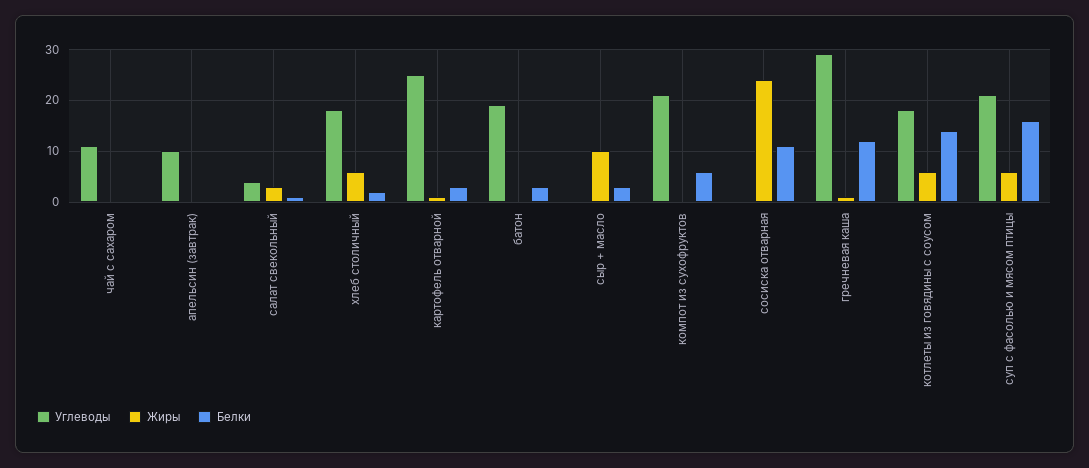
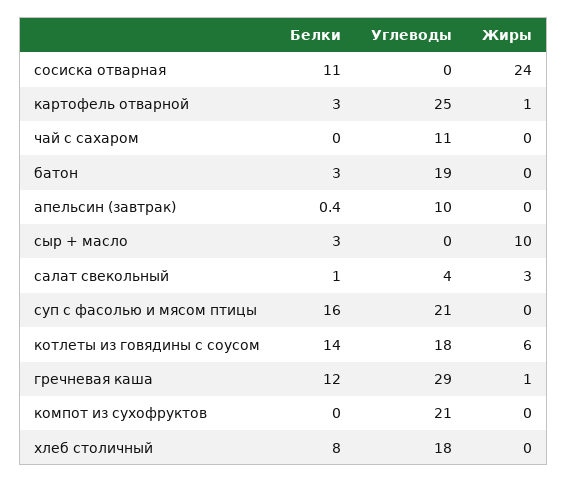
  {
    "Углеводы": {
      "чай с сахаром": 11,
      "апельсин (завтрак)": 10,
      "салат свекольный": 4,
      "хлеб столичный": 18,
      "картофель отварной": 25,
      "батон": 19,
      "сыр + масло": 0,
      "компот из сухофруктов": 21,
      "сосиска отварная": 0,
      "гречневая каша": 29,
      "котлеты из говядины с соусом": 18,
      "суп с фасолью и мясом птицы": 21
    },
    "Жиры": {
      "чай с сахаром": 0,
      "апельсин (завтрак)": 0,
      "салат свекольный": 3,
-     "хлеб столичный": 6,
+     "хлеб столичный": 0,
      "картофель отварной": 1,
      "батон": 0,
      "сыр + масло": 10,
      "компот из сухофруктов": 0,
      "сосиска отварная": 24,
      "гречневая каша": 1,
      "котлеты из говядины с соусом": 6,
-     "суп с фасолью и мясом птицы": 6
+     "суп с фасолью и мясом птицы": 0
    },
    "Белки": {
      "чай с сахаром": 0,
      "апельсин (завтрак)": 0.4,
      "салат свекольный": 1,
-     "хлеб столичный": 2,
+     "хлеб столичный": 8,
      "картофель отварной": 3,
      "батон": 3,
      "сыр + масло": 3,
-     "компот из сухофруктов": 6,
+     "компот из сухофруктов": 0,
      "сосиска отварная": 11,
      "гречневая каша": 12,
      "котлеты из говядины с соусом": 14,
      "суп с фасолью и мясом птицы": 16
    }
  }

